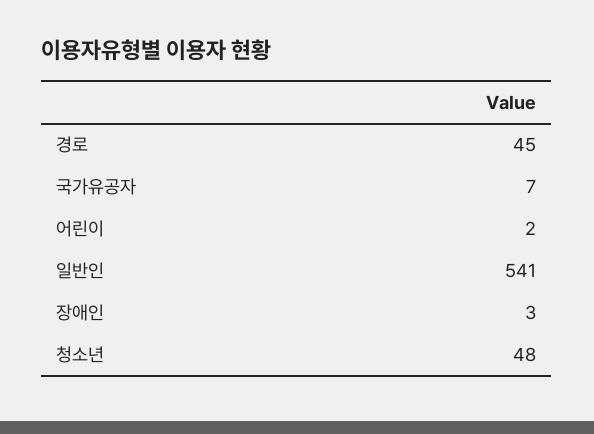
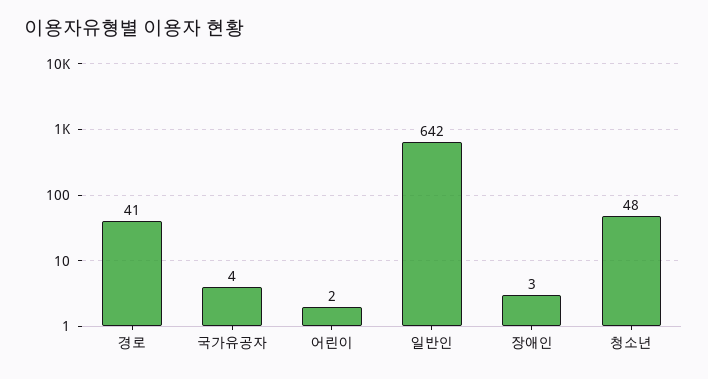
  {
-   "경로": 45,
+   "경로": 41,
-   "국가유공자": 7,
+   "국가유공자": 4,
    "어린이": 2,
-   "일반인": 541,
+   "일반인": 642,
    "장애인": 3,
    "청소년": 48
  }

